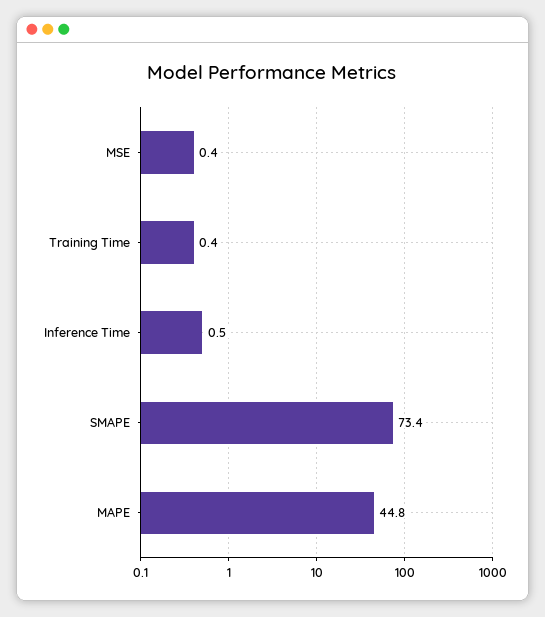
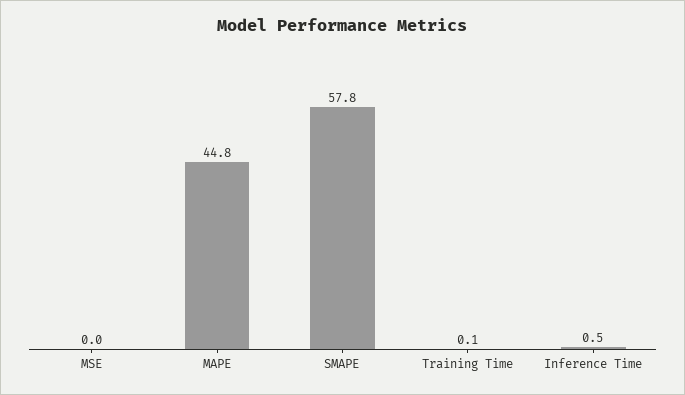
  {
-   "MSE": 0.4,
+   "MSE": 0,
-   "Training Time": 0.4,
+   "Training Time": 0.1,
    "Inference Time": 0.5,
-   "SMAPE": 73.4,
+   "SMAPE": 57.8,
    "MAPE": 44.8
  }

